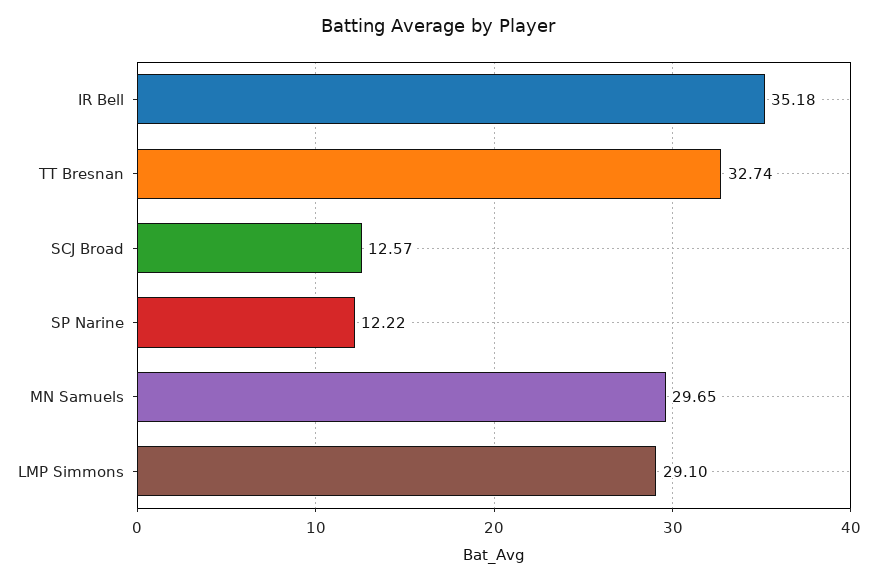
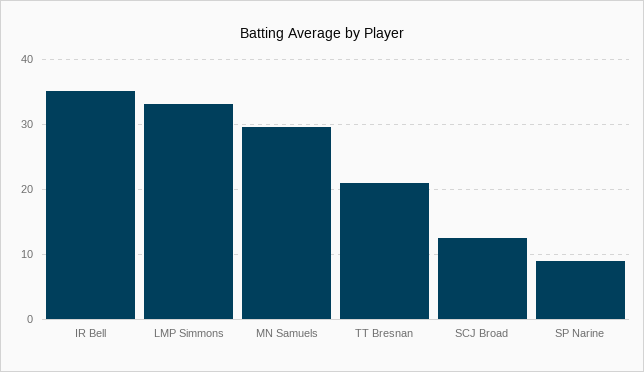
  {
    "IR Bell": 35.18,
-   "TT Bresnan": 32.74,
+   "TT Bresnan": 21,
    "SCJ Broad": 12.57,
-   "SP Narine": 12.22,
+   "SP Narine": 9,
    "MN Samuels": 29.65,
-   "LMP Simmons": 29.1
+   "LMP Simmons": 33
  }

